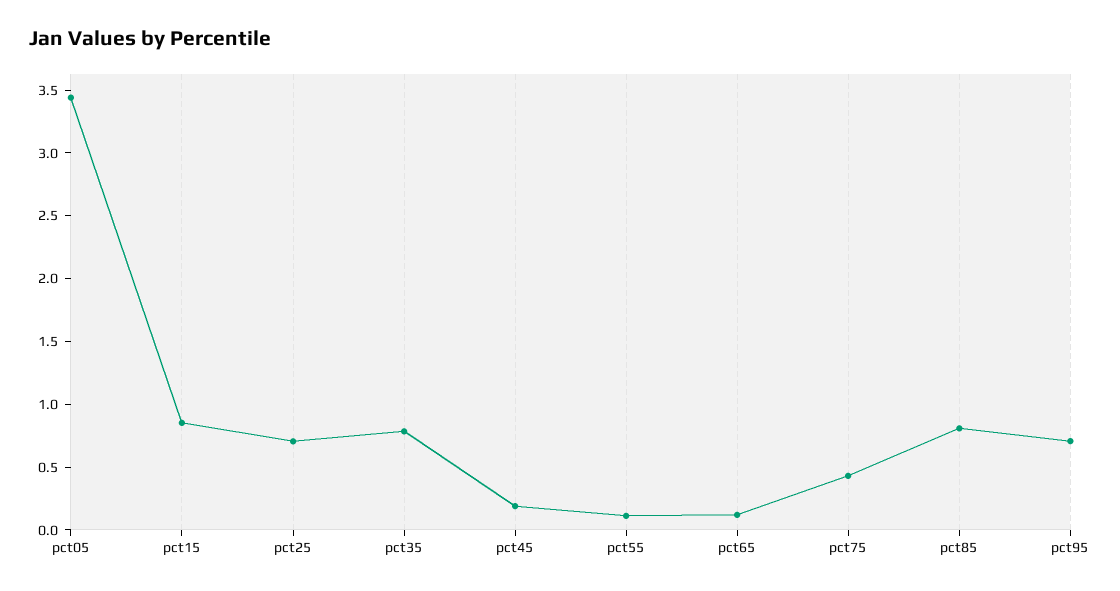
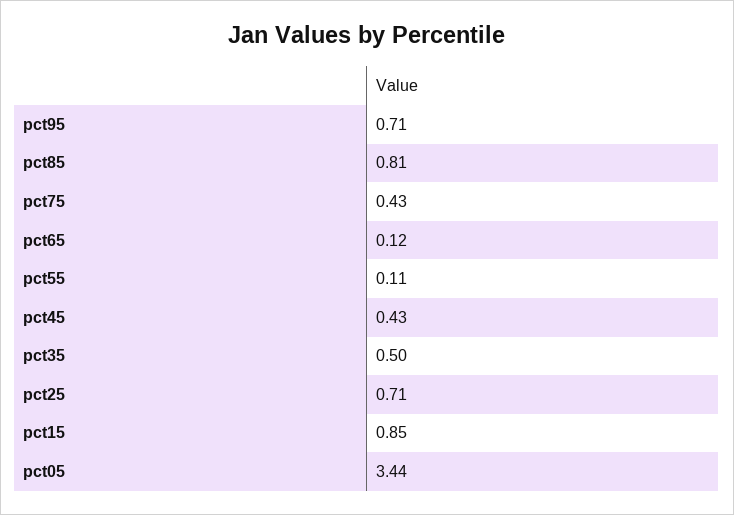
  {
    "pct05": 3.44,
    "pct15": 0.85,
    "pct25": 0.71,
-   "pct35": 0.8,
+   "pct35": 0.5,
-   "pct45": 0.2,
+   "pct45": 0.43,
    "pct55": 0.11,
    "pct65": 0.12,
    "pct75": 0.43,
    "pct85": 0.81,
    "pct95": 0.71
  }

